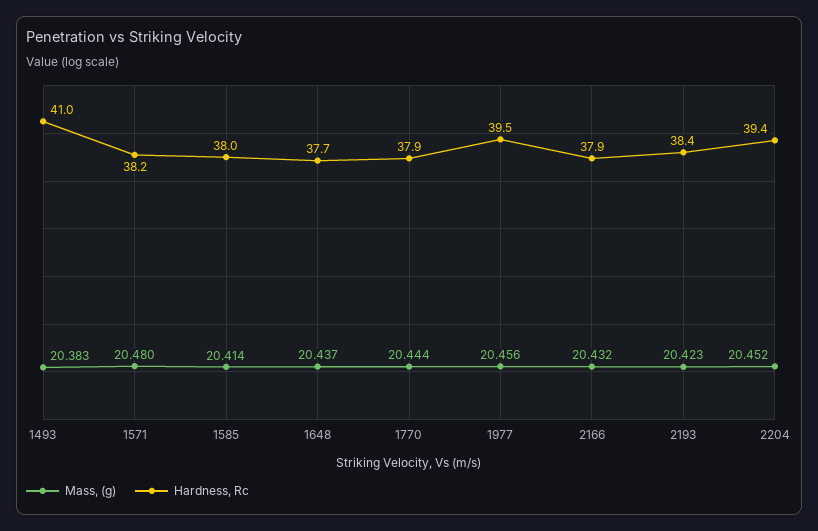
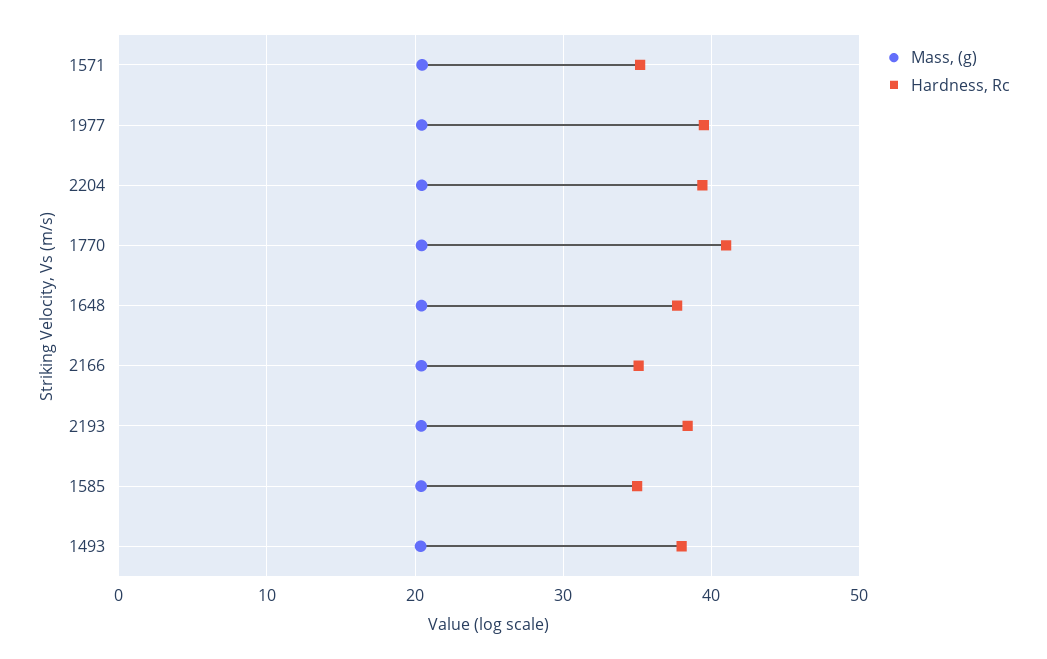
  {
    "Mass, (g)": {
      "1493": 20.383,
      "1571": 20.48,
      "1585": 20.414,
      "1648": 20.437,
      "1770": 20.444,
      "1977": 20.456,
      "2166": 20.432,
      "2193": 20.423,
      "2204": 20.452
    },
    "Hardness, Rc": {
-     "1493": 41,
+     "1493": 38,
-     "1571": 38.2,
+     "1571": 35,
-     "1585": 38,
+     "1585": 35,
      "1648": 37.7,
-     "1770": 37.9,
+     "1770": 41,
      "1977": 39.5,
-     "2166": 37.9,
+     "2166": 35,
      "2193": 38.4,
      "2204": 39.4
    }
  }

